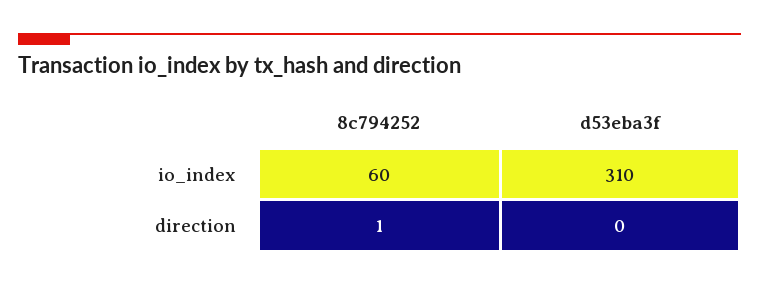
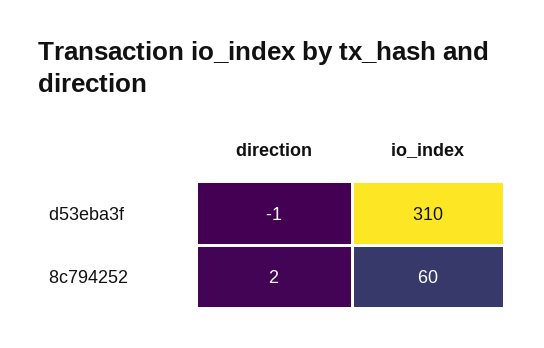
  {
    "8c794252": {
      "io_index": 60,
-     "direction": 1
+     "direction": 2
    },
    "d53eba3f": {
      "io_index": 310,
-     "direction": 0
+     "direction": -1
    }
  }

